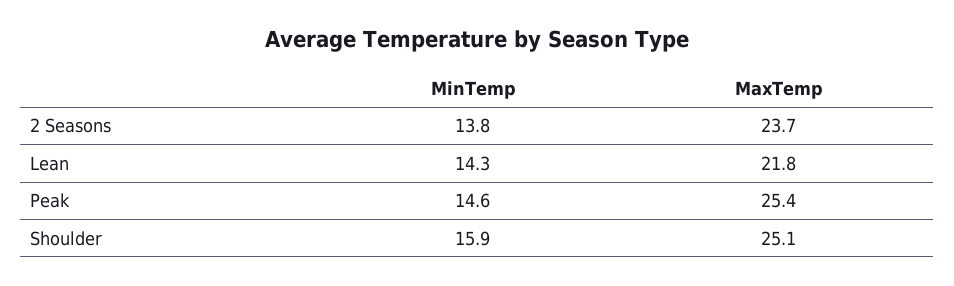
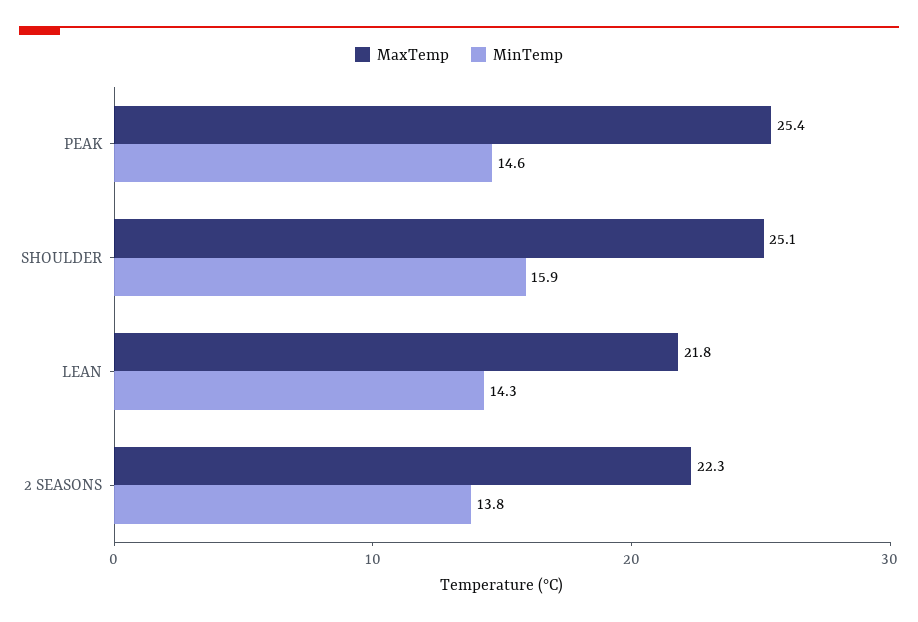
  {
    "MinTemp": {
      "2 Seasons": 13.8,
      "Lean": 14.3,
      "Peak": 14.6,
      "Shoulder": 15.9
    },
    "MaxTemp": {
-     "2 Seasons": 23.7,
+     "2 Seasons": 22.3,
      "Lean": 21.8,
      "Peak": 25.4,
      "Shoulder": 25.1
    }
  }

